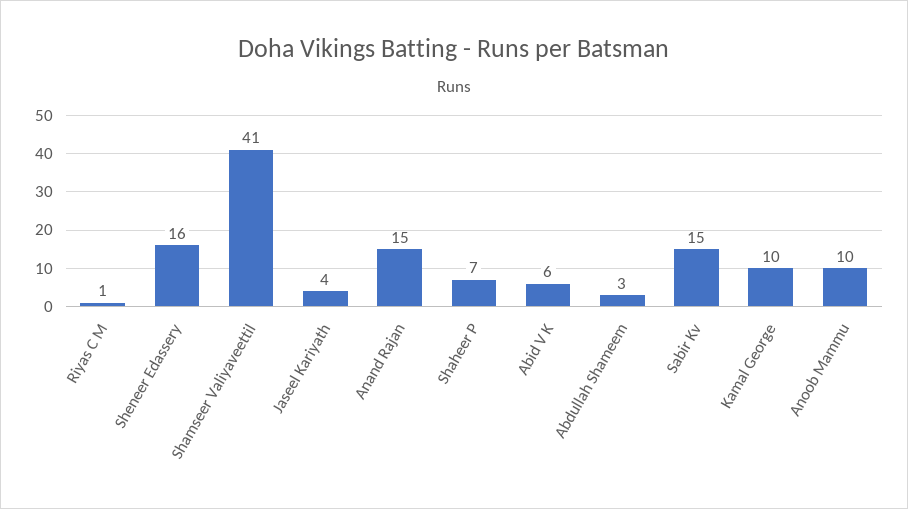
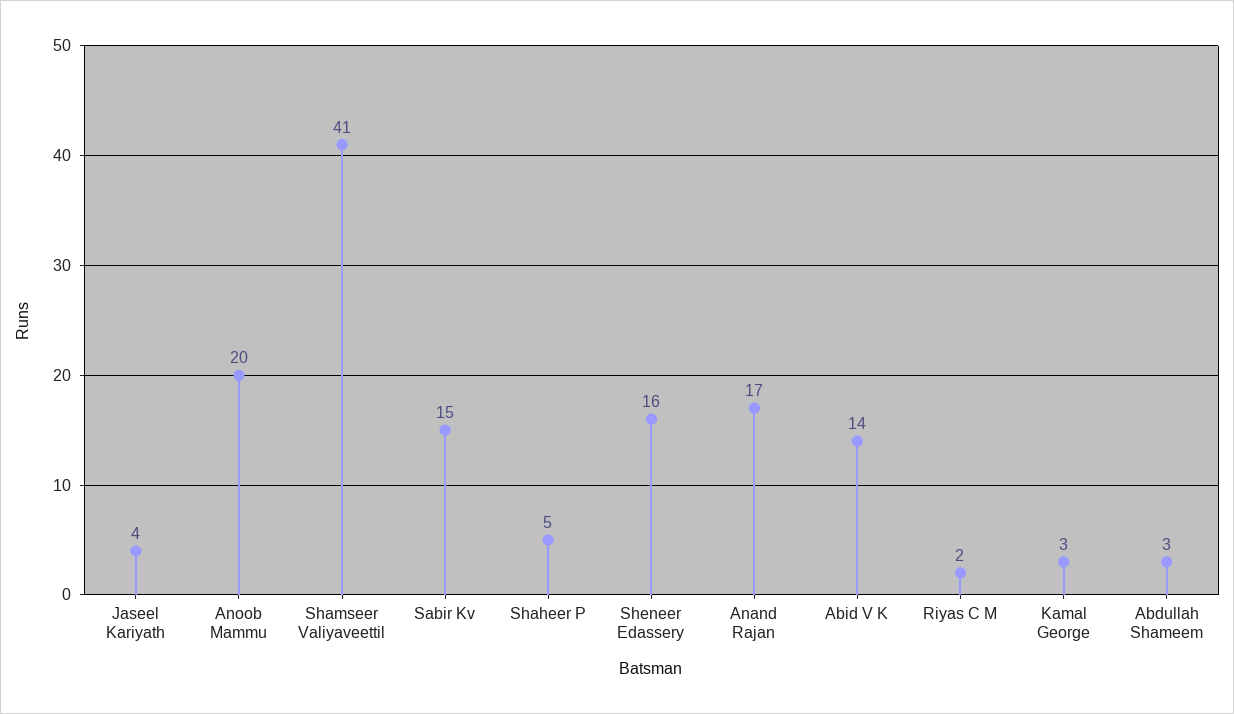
  {
-   "Riyas C M": 1,
+   "Riyas C M": 2,
    "Sheneer Edassery": 16,
    "Shamseer Valiyaveettil": 41,
    "Jaseel Kariyath": 4,
-   "Anand Rajan": 15,
+   "Anand Rajan": 17,
-   "Shaheer P": 7,
+   "Shaheer P": 5,
-   "Abid V K": 6,
+   "Abid V K": 14,
    "Abdullah Shameem": 3,
    "Sabir Kv": 15,
-   "Kamal George": 10,
+   "Kamal George": 3,
-   "Anoob Mammu": 10
+   "Anoob Mammu": 20
  }

